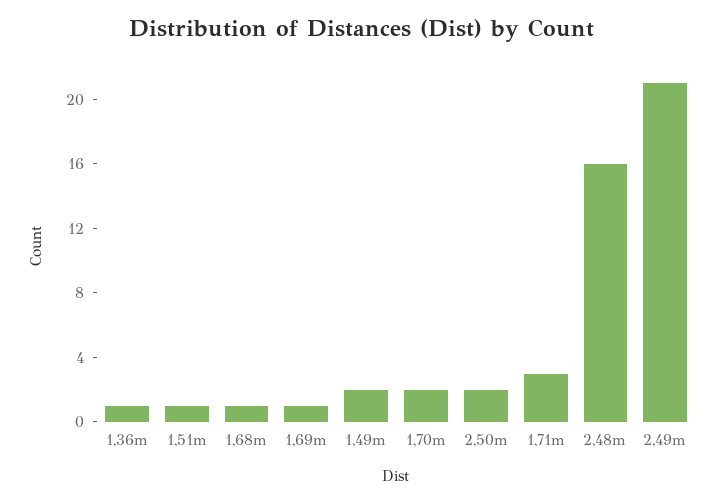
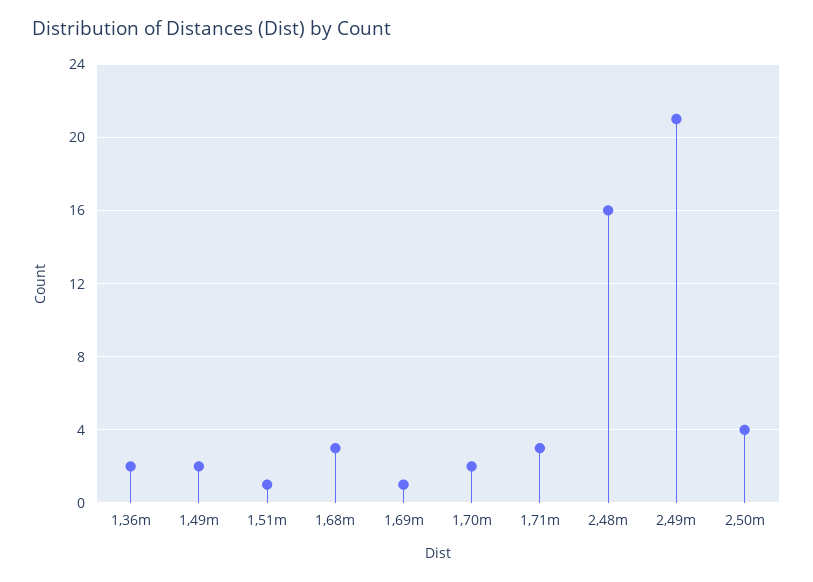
  {
-   "1,36m": 1,
+   "1,36m": 2,
    "1,51m": 1,
-   "1,68m": 1,
+   "1,68m": 3,
    "1,69m": 1,
    "1,49m": 2,
    "1,70m": 2,
-   "2,50m": 2,
+   "2,50m": 4,
    "1,71m": 3,
    "2,48m": 16,
    "2,49m": 21
  }

